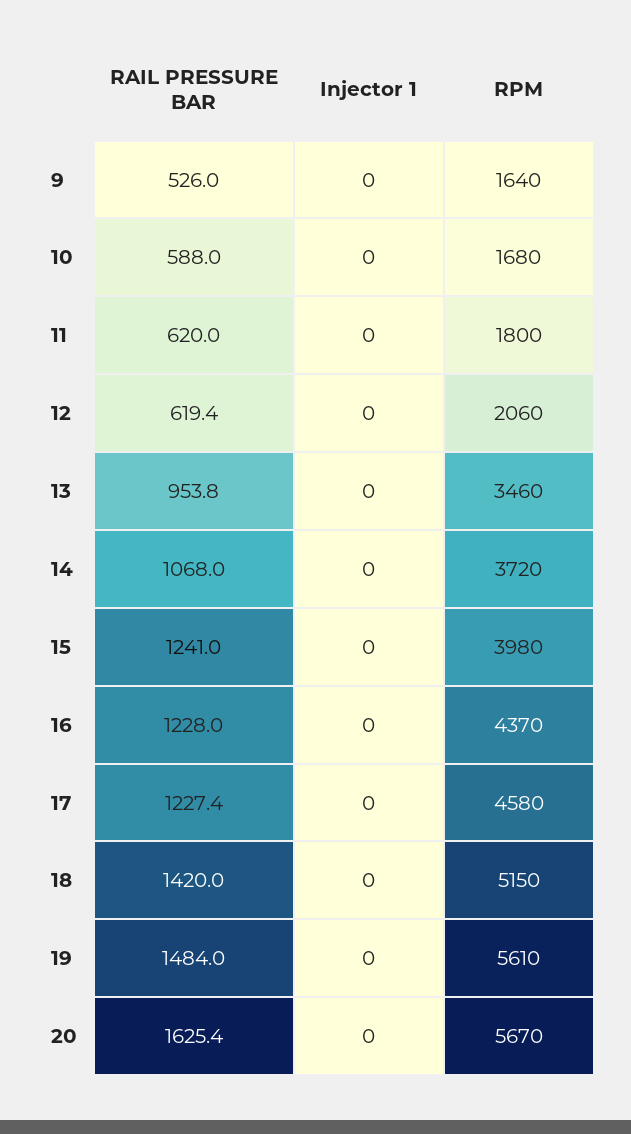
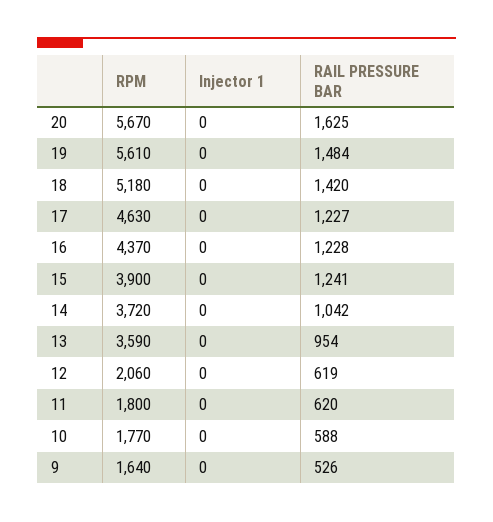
  {
    "RAIL PRESSURE BAR": {
      "9": 526,
      "10": 588,
      "11": 620,
      "12": 619.4,
      "13": 953.8,
-     "14": 1068,
+     "14": 1042,
      "15": 1241,
      "16": 1228,
      "17": 1227.4,
      "18": 1420,
      "19": 1484,
      "20": 1625.4
    },
    "Injector 1": {
      "9": 0,
      "10": 0,
      "11": 0,
      "12": 0,
      "13": 0,
      "14": 0,
      "15": 0,
      "16": 0,
      "17": 0,
      "18": 0,
      "19": 0,
      "20": 0
    },
    "RPM": {
      "9": 1640,
-     "10": 1680,
+     "10": 1770,
      "11": 1800,
      "12": 2060,
-     "13": 3460,
+     "13": 3590,
      "14": 3720,
-     "15": 3980,
+     "15": 3900,
      "16": 4370,
-     "17": 4580,
+     "17": 4630,
-     "18": 5150,
+     "18": 5180,
      "19": 5610,
      "20": 5670
    }
  }

